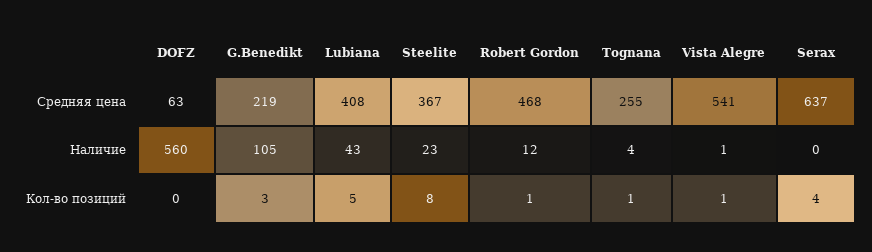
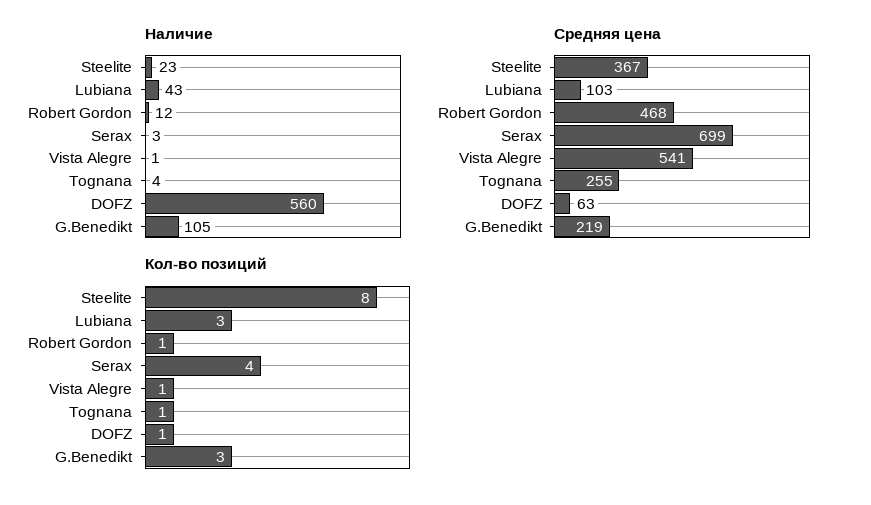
  {
    "Средняя цена": {
      "DOFZ": 63,
      "G.Benedikt": 219,
-     "Lubiana": 408,
+     "Lubiana": 103,
      "Steelite": 367,
      "Robert Gordon": 468,
      "Tognana": 255,
      "Vista Alegre": 541,
-     "Serax": 637
+     "Serax": 699
    },
    "Наличие": {
      "DOFZ": 560,
      "G.Benedikt": 105,
      "Lubiana": 43,
      "Steelite": 23,
      "Robert Gordon": 12,
      "Tognana": 4,
      "Vista Alegre": 1,
-     "Serax": 0
+     "Serax": 3
    },
    "Кол-во позиций": {
-     "DOFZ": 0,
+     "DOFZ": 1,
      "G.Benedikt": 3,
-     "Lubiana": 5,
+     "Lubiana": 3,
      "Steelite": 8,
      "Robert Gordon": 1,
      "Tognana": 1,
      "Vista Alegre": 1,
      "Serax": 4
    }
  }

